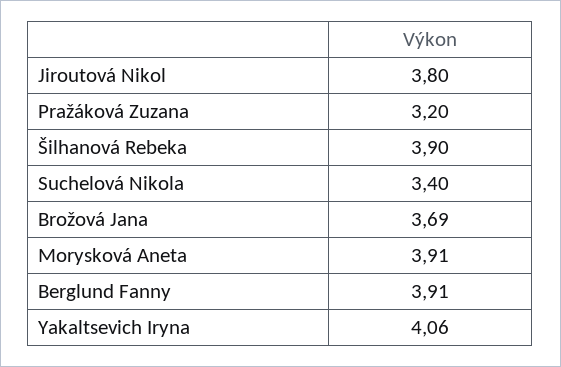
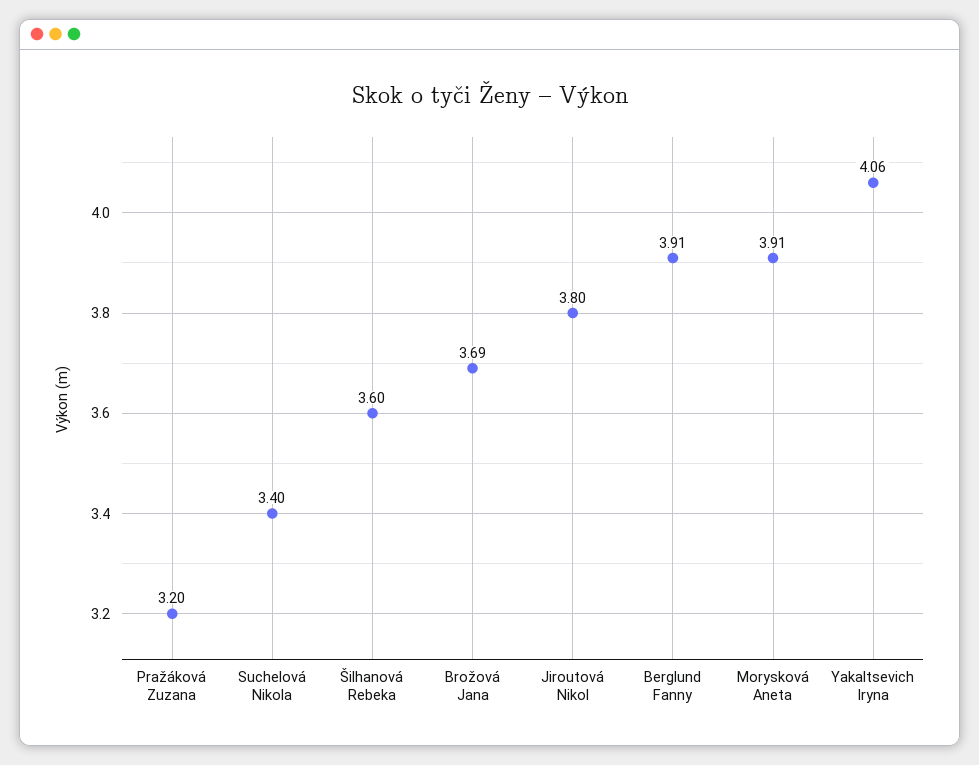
  {
    "Jiroutová Nikol": 3.8,
    "Pražáková Zuzana": 3.2,
-   "Šilhanová Rebeka": 3.9,
+   "Šilhanová Rebeka": 3.6,
    "Suchelová Nikola": 3.4,
    "Brožová Jana": 3.69,
    "Morysková Aneta": 3.91,
    "Berglund Fanny": 3.91,
    "Yakaltsevich Iryna": 4.06
  }

